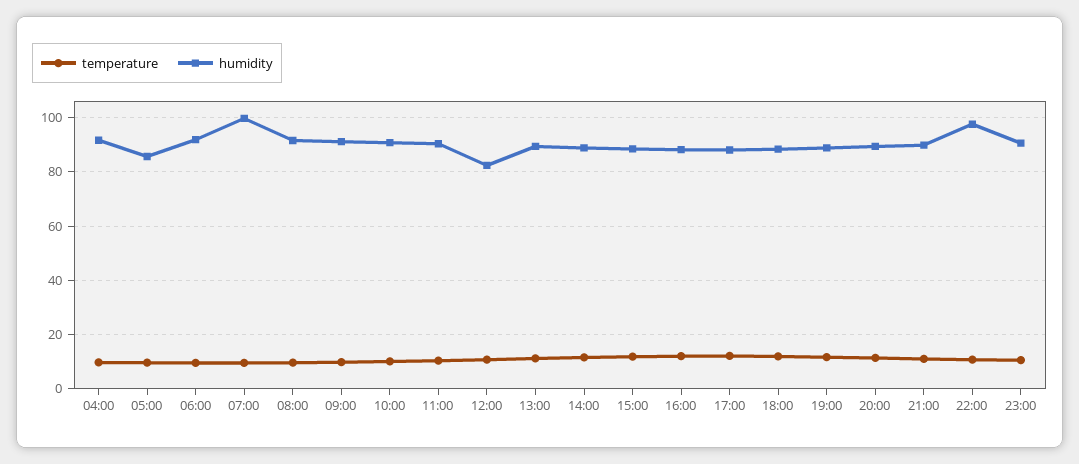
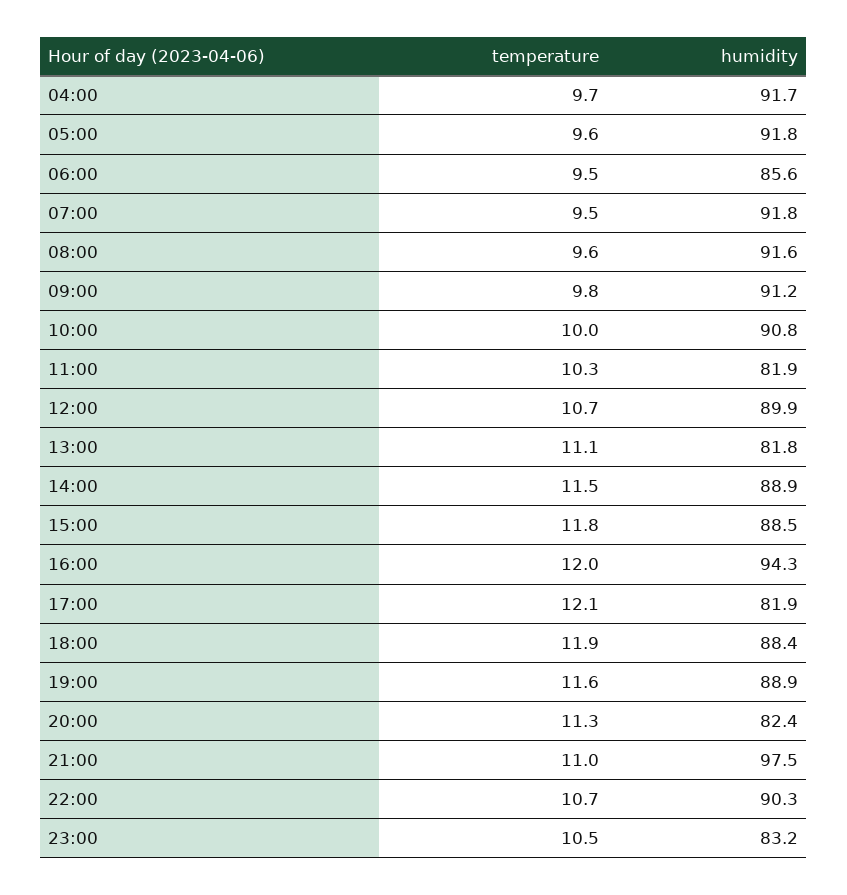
  {
    "temperature": {
      "04:00": 9.7,
      "05:00": 9.6,
      "06:00": 9.5,
      "07:00": 9.5,
      "08:00": 9.6,
      "09:00": 9.8,
      "10:00": 10,
      "11:00": 10.3,
      "12:00": 10.7,
      "13:00": 11.1,
      "14:00": 11.5,
      "15:00": 11.8,
      "16:00": 12,
      "17:00": 12.1,
      "18:00": 11.9,
      "19:00": 11.6,
      "20:00": 11.3,
      "21:00": 11,
      "22:00": 10.7,
      "23:00": 10.5
    },
    "humidity": {
      "04:00": 91.7,
-     "05:00": 85,
+     "05:00": 91.8,
-     "06:00": 92.5,
+     "06:00": 85.6,
-     "07:00": 100,
+     "07:00": 91.8,
      "08:00": 91.6,
      "09:00": 91.2,
      "10:00": 90.8,
-     "11:00": 90,
+     "11:00": 81.9,
-     "12:00": 82.5,
+     "12:00": 89.9,
-     "13:00": 90,
+     "13:00": 81.8,
      "14:00": 88.9,
      "15:00": 88.5,
-     "16:00": 87.5,
+     "16:00": 94.3,
-     "17:00": 87.5,
+     "17:00": 81.9,
      "18:00": 88.4,
      "19:00": 88.9,
-     "20:00": 90,
+     "20:00": 82.4,
-     "21:00": 90,
+     "21:00": 97.5,
-     "22:00": 97.5,
+     "22:00": 90.3,
-     "23:00": 90
+     "23:00": 83.2
    }
  }

